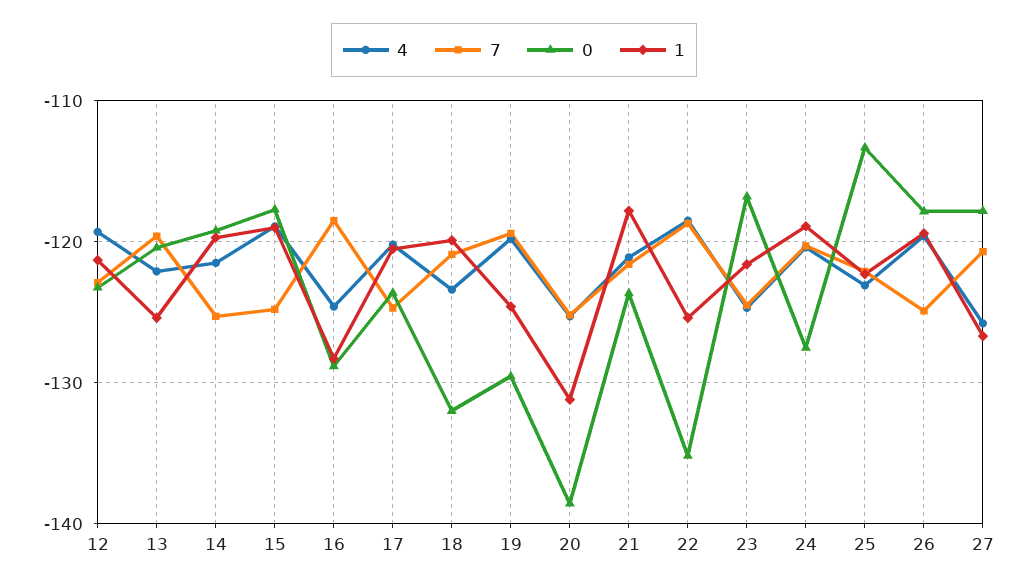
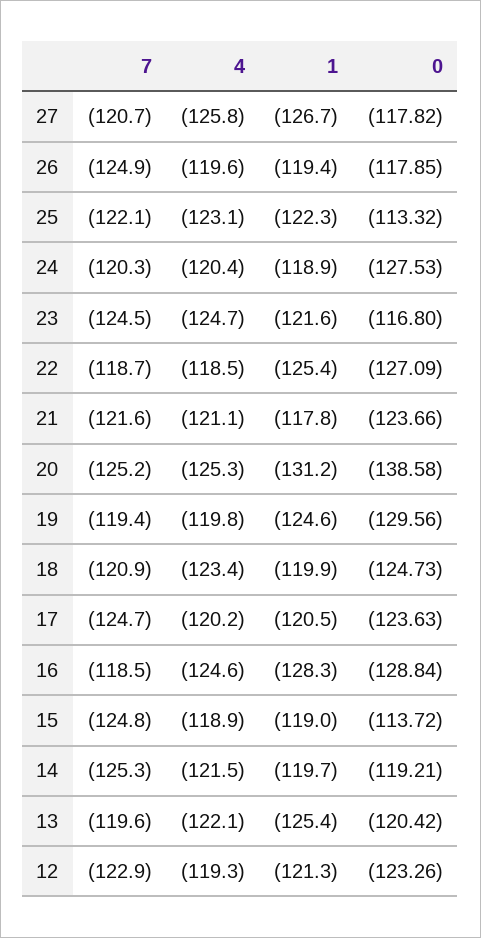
  {
    "4": {
      "12": -119.3,
      "13": -122.1,
      "14": -121.5,
      "15": -118.9,
      "16": -124.6,
      "17": -120.2,
      "18": -123.4,
      "19": -119.8,
      "20": -125.3,
      "21": -121.1,
      "22": -118.5,
      "23": -124.7,
      "24": -120.4,
      "25": -123.1,
      "26": -119.6,
      "27": -125.8
    },
    "7": {
      "12": -122.9,
      "13": -119.6,
      "14": -125.3,
      "15": -124.8,
      "16": -118.5,
      "17": -124.7,
      "18": -120.9,
      "19": -119.4,
      "20": -125.2,
      "21": -121.6,
      "22": -118.7,
      "23": -124.5,
      "24": -120.3,
      "25": -122.1,
      "26": -124.9,
      "27": -120.7
    },
    "0": {
      "12": -123.26,
      "13": -120.42,
      "14": -119.21,
-     "15": -118,
+     "15": -113.72,
      "16": -128.84,
      "17": -123.63,
-     "18": -132,
+     "18": -124.73,
      "19": -129.56,
      "20": -138.58,
      "21": -123.66,
-     "22": -135,
+     "22": -127.09,
      "23": -116.8,
      "24": -127.53,
      "25": -113.32,
      "26": -117.85,
      "27": -117.82
    },
    "1": {
      "12": -121.3,
      "13": -125.4,
      "14": -119.7,
      "15": -119,
      "16": -128.3,
      "17": -120.5,
      "18": -119.9,
      "19": -124.6,
      "20": -131.2,
      "21": -117.8,
      "22": -125.4,
      "23": -121.6,
      "24": -118.9,
      "25": -122.3,
      "26": -119.4,
      "27": -126.7
    }
  }

